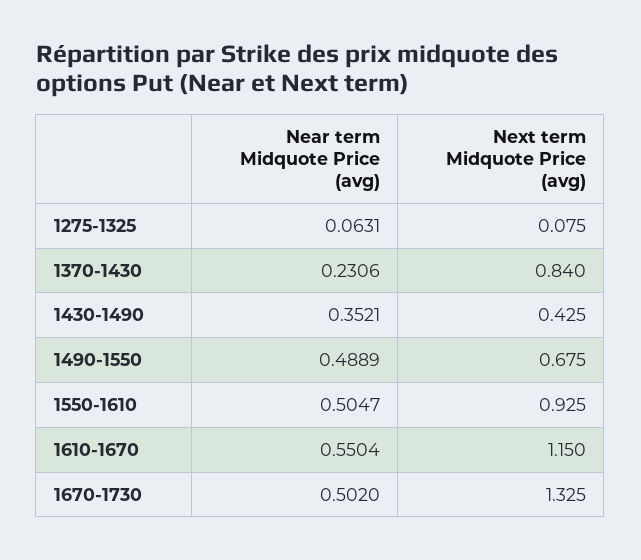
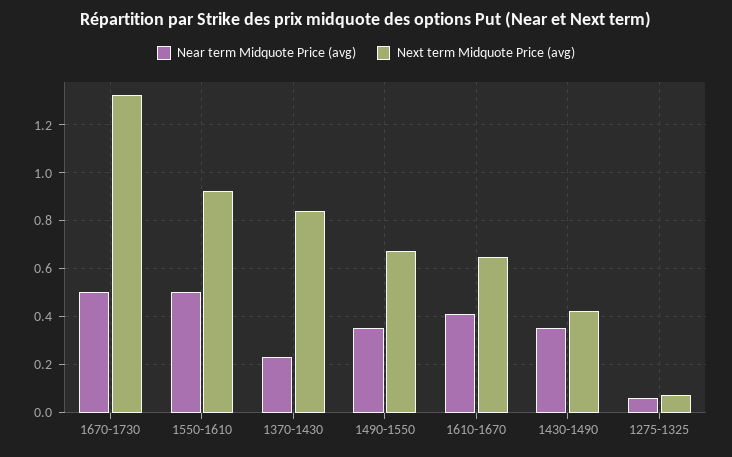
  {
    "Near term Midquote Price (avg)": {
      "1275-1325": 0.0631,
      "1370-1430": 0.2306,
      "1430-1490": 0.3521,
-     "1490-1550": 0.4889,
+     "1490-1550": 0.35,
      "1550-1610": 0.5047,
-     "1610-1670": 0.5504,
+     "1610-1670": 0.4,
      "1670-1730": 0.502
    },
    "Next term Midquote Price (avg)": {
      "1275-1325": 0.075,
      "1370-1430": 0.84,
      "1430-1490": 0.425,
      "1490-1550": 0.675,
      "1550-1610": 0.925,
-     "1610-1670": 1.15,
+     "1610-1670": 0.65,
      "1670-1730": 1.325
    }
  }

